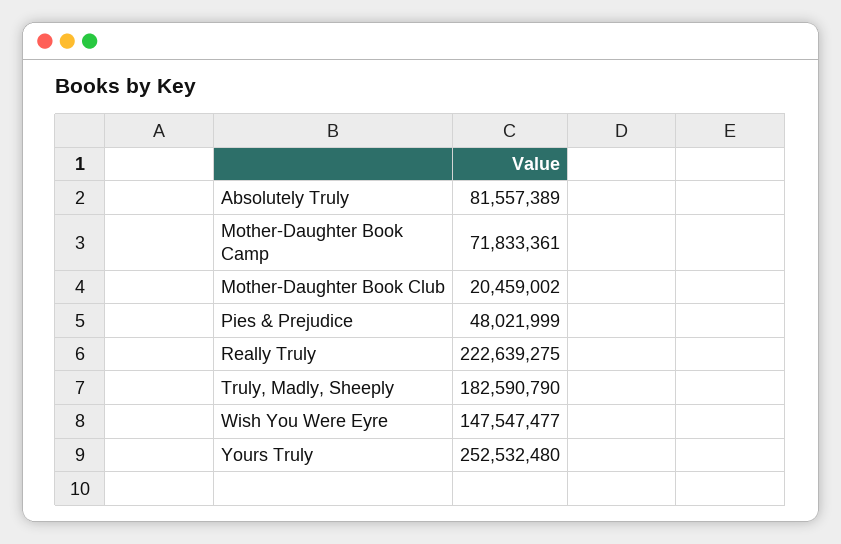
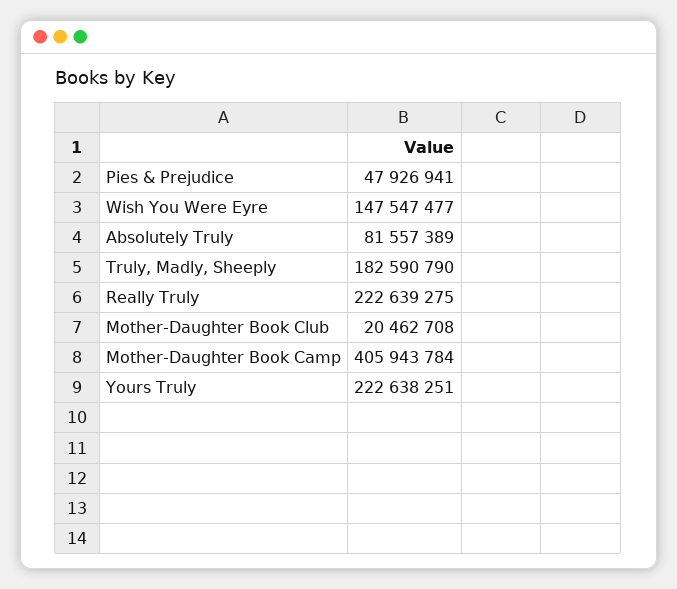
  {
    "Absolutely Truly": 81557389,
-   "Mother-Daughter Book Camp": 71833361,
+   "Mother-Daughter Book Camp": 405943784,
-   "Mother-Daughter Book Club": 20459002,
+   "Mother-Daughter Book Club": 20462708,
-   "Pies & Prejudice": 48021999,
+   "Pies & Prejudice": 47926941,
    "Really Truly": 222639275,
    "Truly, Madly, Sheeply": 182590790,
    "Wish You Were Eyre": 147547477,
-   "Yours Truly": 252532480
+   "Yours Truly": 222638251
  }

